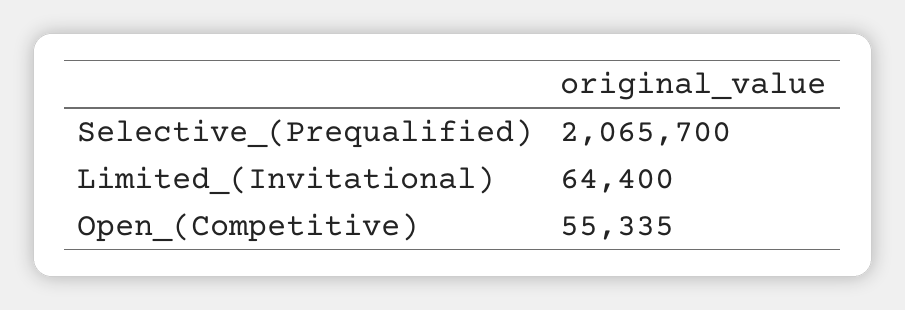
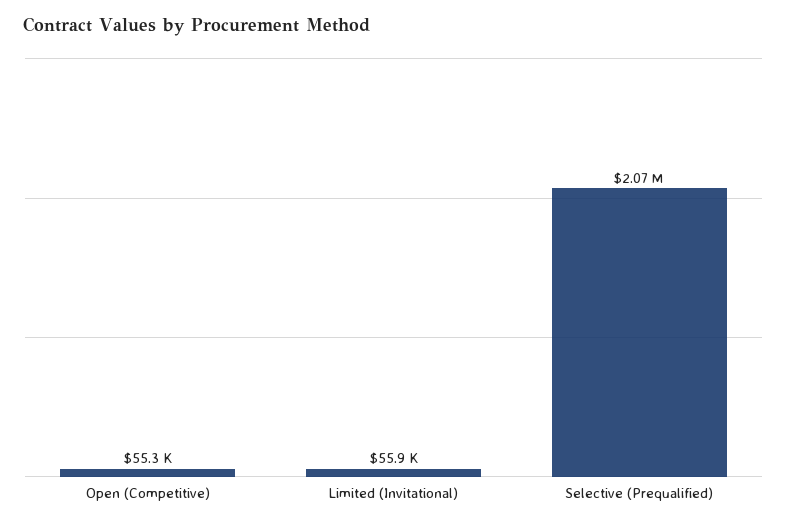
  {
    "Selective_(Prequalified)": 2065700,
-   "Limited_(Invitational)": 64400,
+   "Limited_(Invitational)": 55900,
    "Open_(Competitive)": 55335
  }

